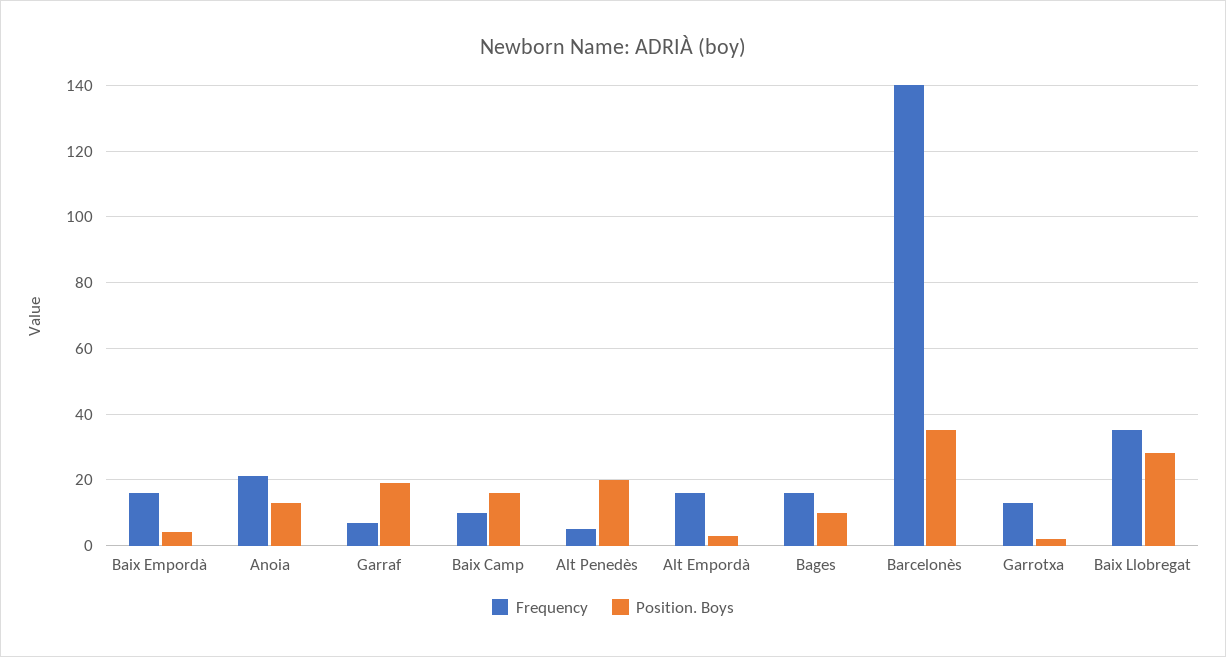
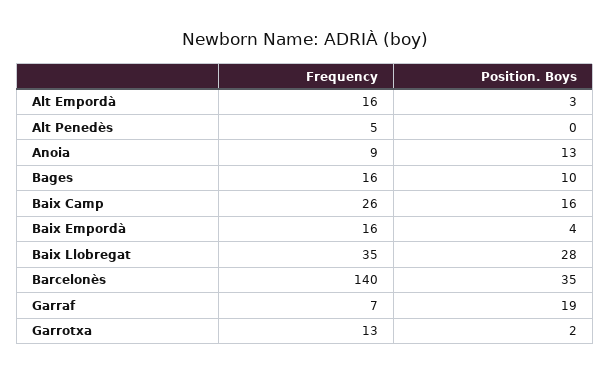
  {
    "Frequency": {
      "Baix Empordà": 16,
-     "Anoia": 20,
+     "Anoia": 9,
      "Garraf": 7,
-     "Baix Camp": 10,
+     "Baix Camp": 26,
      "Alt Penedès": 5,
      "Alt Empordà": 16,
      "Bages": 16,
      "Barcelonès": 140,
      "Garrotxa": 13,
      "Baix Llobregat": 35
    },
    "Position. Boys": {
      "Baix Empordà": 4,
      "Anoia": 13,
      "Garraf": 19,
      "Baix Camp": 16,
-     "Alt Penedès": 20,
+     "Alt Penedès": 0,
      "Alt Empordà": 3,
      "Bages": 10,
      "Barcelonès": 35,
      "Garrotxa": 2,
      "Baix Llobregat": 28
    }
  }

